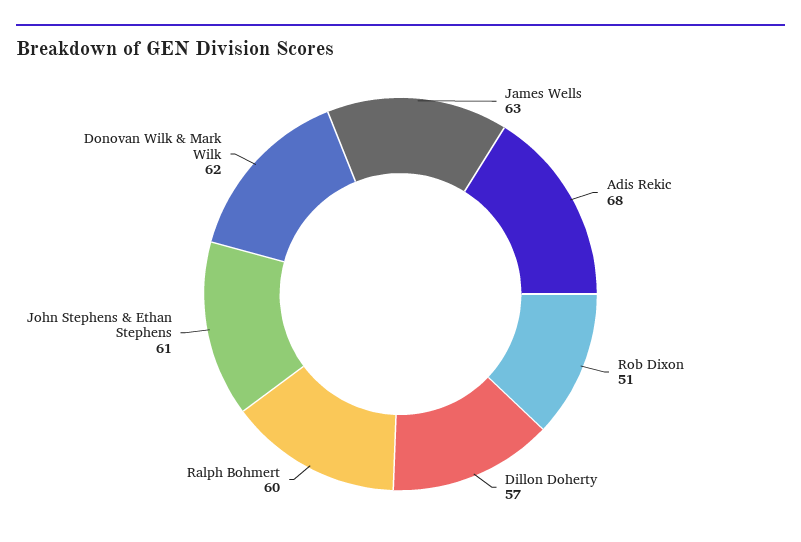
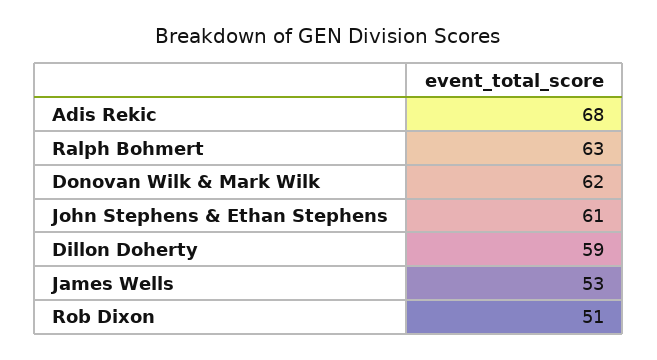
  {
-   "James Wells": 63,
+   "James Wells": 53,
    "Adis Rekic": 68,
    "Rob Dixon": 51,
-   "Dillon Doherty": 57,
+   "Dillon Doherty": 59,
-   "Ralph Bohmert": 60,
+   "Ralph Bohmert": 63,
    "John Stephens & Ethan Stephens": 61,
    "Donovan Wilk & Mark Wilk": 62
  }

